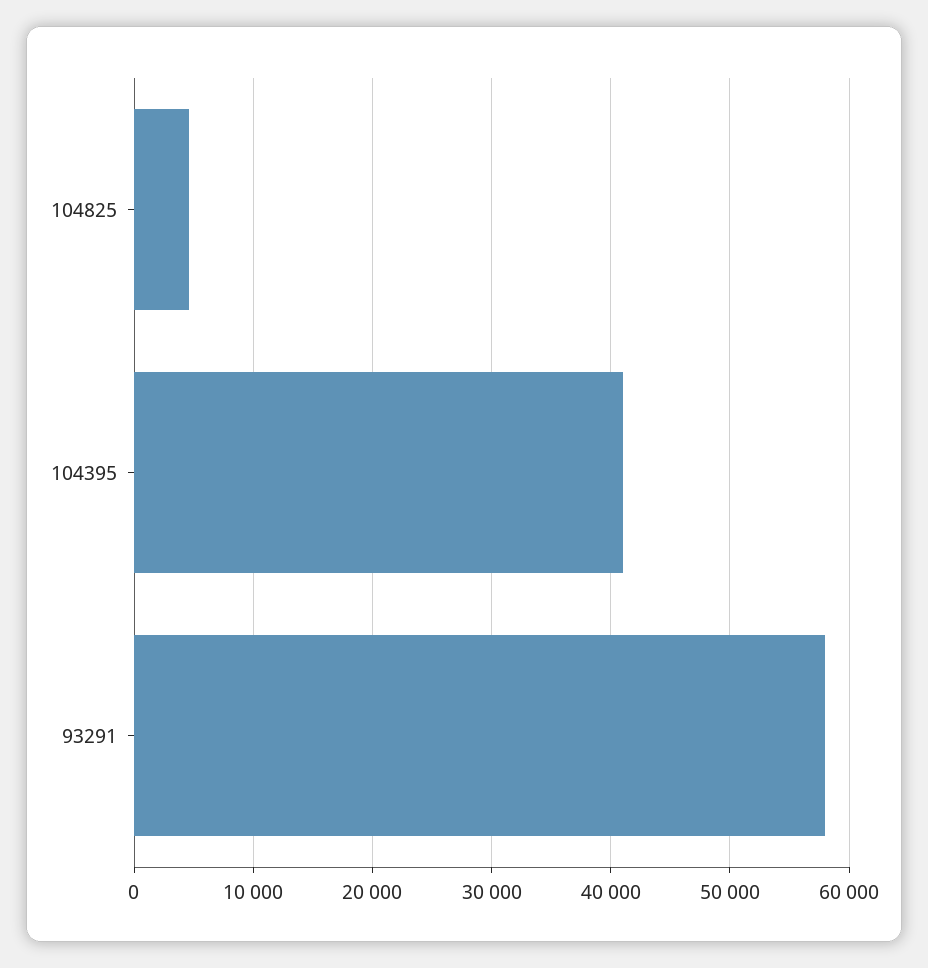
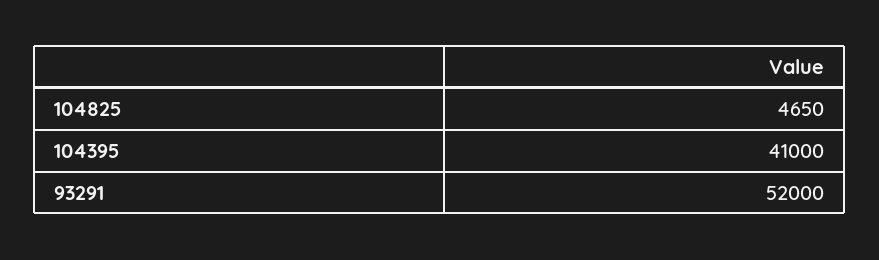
  {
    "104825": 4650,
    "104395": 41000,
-   "93291": 58000
+   "93291": 52000
  }

